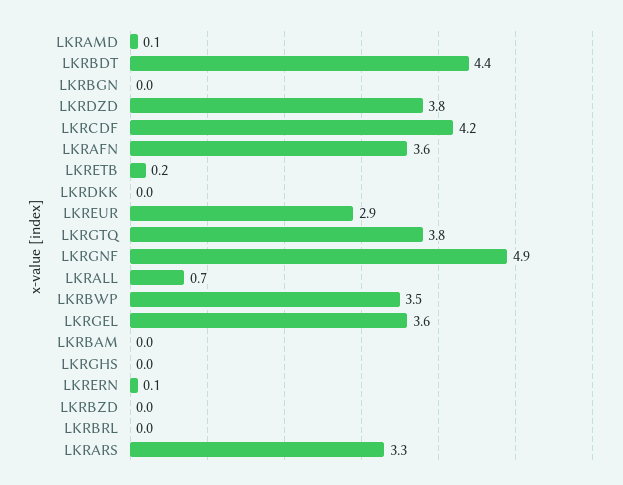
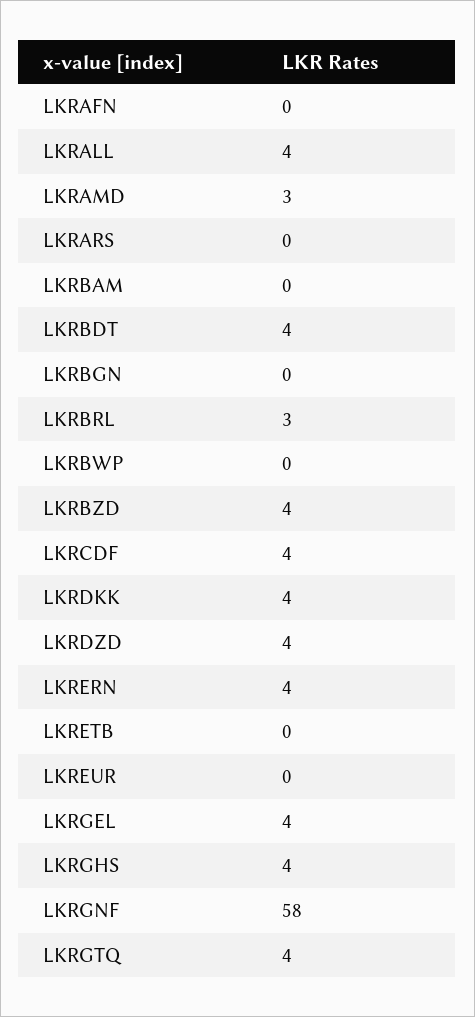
  {
-   "LKRAMD": 0.1,
+   "LKRAMD": 3,
    "LKRBDT": 4.4,
    "LKRBGN": 0,
    "LKRDZD": 3.8,
    "LKRCDF": 4.2,
-   "LKRAFN": 3.6,
+   "LKRAFN": 0,
    "LKRETB": 0.2,
-   "LKRDKK": 0,
+   "LKRDKK": 4,
-   "LKREUR": 2.9,
+   "LKREUR": 0,
    "LKRGTQ": 3.8,
-   "LKRGNF": 4.9,
+   "LKRGNF": 58,
-   "LKRALL": 0.7,
+   "LKRALL": 4,
-   "LKRBWP": 3.5,
+   "LKRBWP": 0,
    "LKRGEL": 3.6,
    "LKRBAM": 0,
-   "LKRGHS": 0,
+   "LKRGHS": 4,
-   "LKRERN": 0.1,
+   "LKRERN": 4,
-   "LKRBZD": 0,
+   "LKRBZD": 4,
-   "LKRBRL": 0,
+   "LKRBRL": 3,
-   "LKRARS": 3.3
+   "LKRARS": 0
  }

